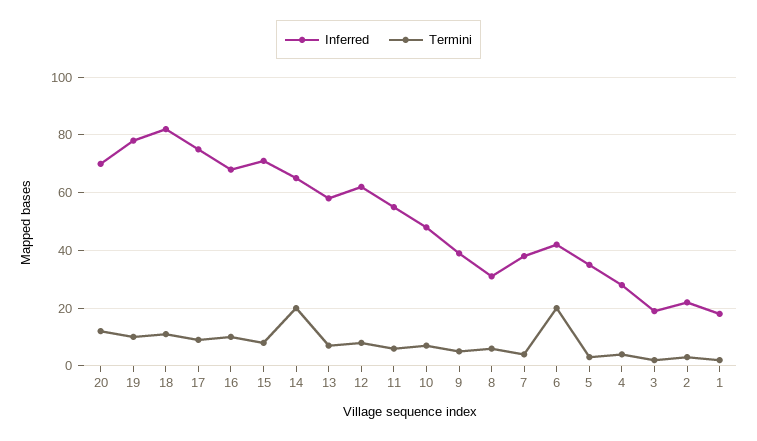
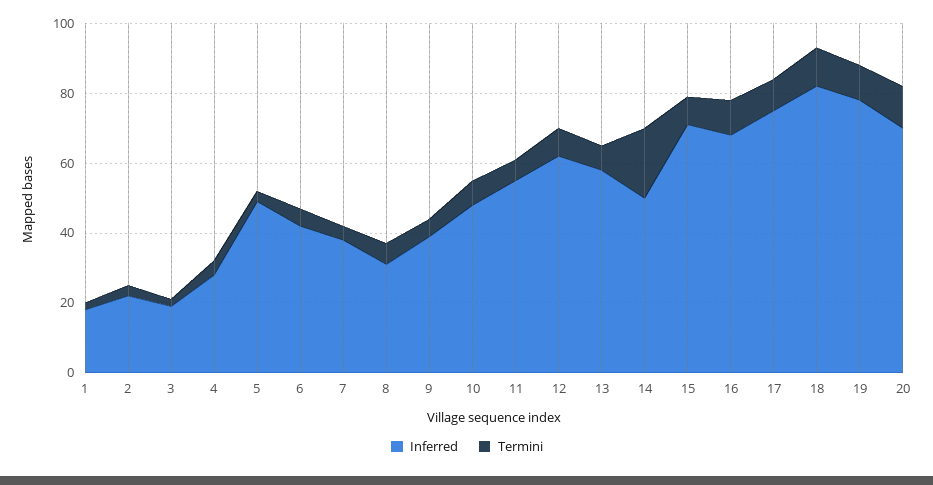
  {
    "Inferred": {
      "20": 70,
      "19": 80,
      "18": 80,
      "17": 75,
      "16": 70,
      "15": 70,
-     "14": 65,
+     "14": 50,
      "13": 60,
      "12": 60,
      "11": 55,
      "10": 50,
      "9": 40,
      "8": 30,
      "7": 40,
      "6": 40,
-     "5": 35,
+     "5": 50,
      "4": 30,
      "3": 20,
      "2": 20,
      "1": 20
    },
    "Termini": {
      "20": 10,
      "19": 10,
      "18": 10,
      "17": 10,
      "16": 10,
      "15": 10,
      "14": 20,
      "13": 5,
      "12": 10,
      "11": 5,
      "10": 5,
      "9": 5,
      "8": 5,
      "7": 5,
-     "6": 20,
+     "6": 5,
      "5": 5,
      "4": 5,
      "3": 0,
      "2": 5,
      "1": 0
    }
  }

